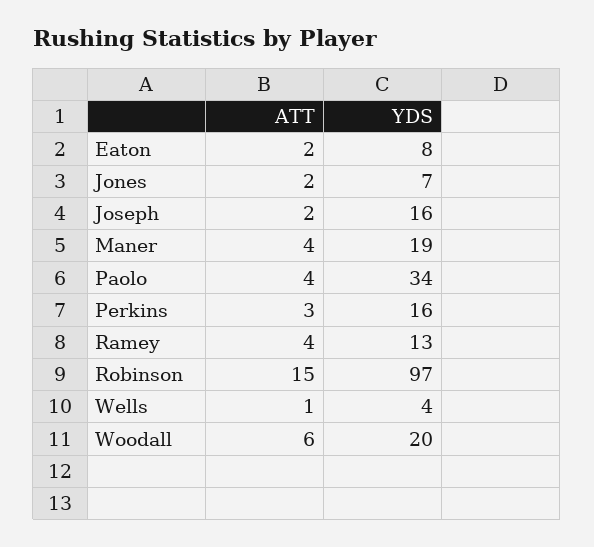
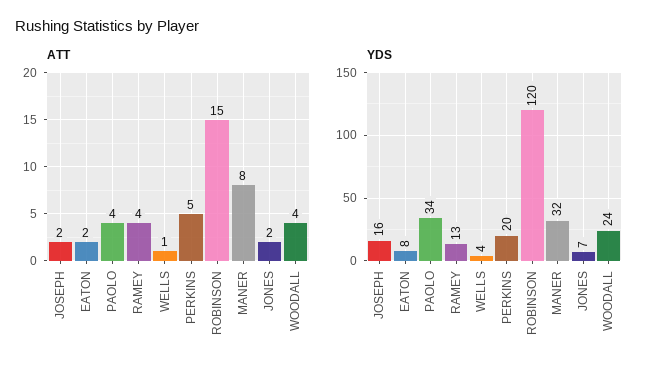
  {
    "ATT": {
      "Eaton": 2,
      "Jones": 2,
      "Joseph": 2,
-     "Maner": 4,
+     "Maner": 8,
      "Paolo": 4,
-     "Perkins": 3,
+     "Perkins": 5,
      "Ramey": 4,
      "Robinson": 15,
      "Wells": 1,
-     "Woodall": 6
+     "Woodall": 4
    },
    "YDS": {
      "Eaton": 8,
      "Jones": 7,
      "Joseph": 16,
-     "Maner": 19,
+     "Maner": 32,
      "Paolo": 34,
-     "Perkins": 16,
+     "Perkins": 20,
      "Ramey": 13,
-     "Robinson": 97,
+     "Robinson": 120,
      "Wells": 4,
-     "Woodall": 20
+     "Woodall": 24
    }
  }

